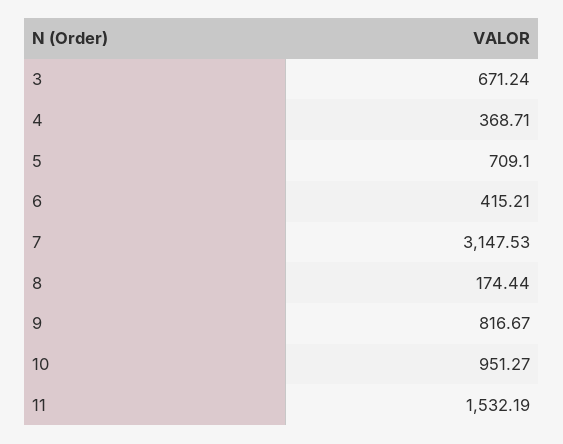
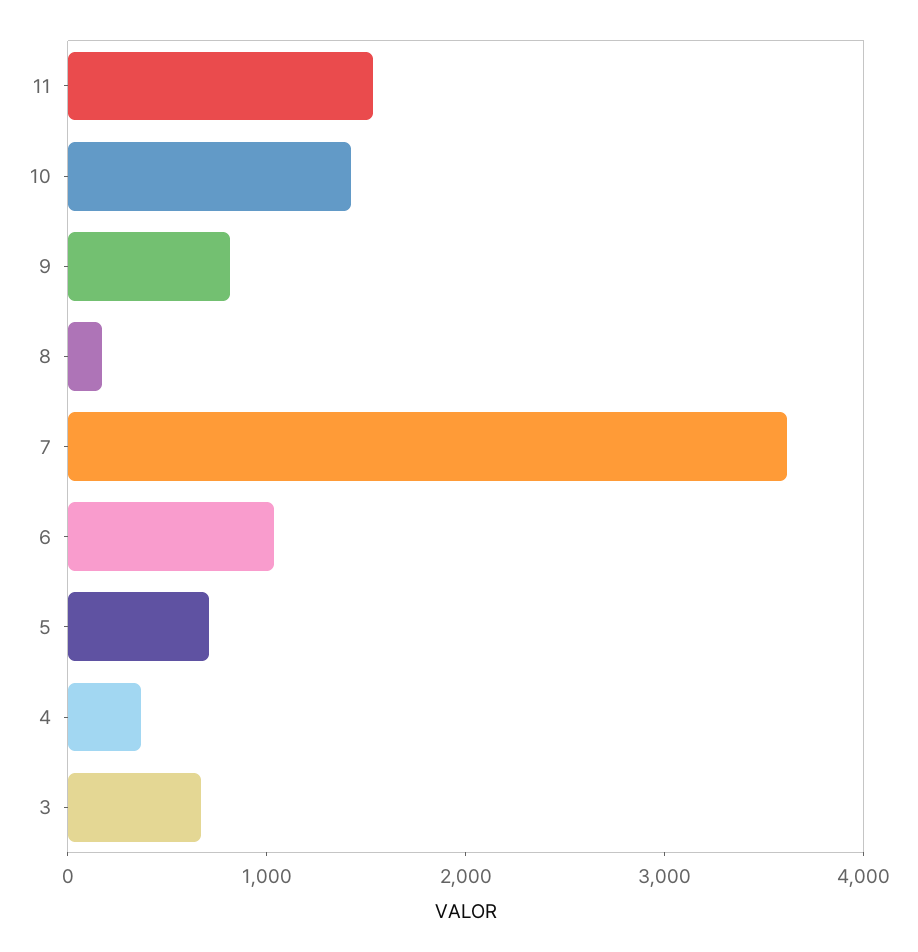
  {
    "3": 671.24,
    "4": 368.71,
    "5": 709.1,
-   "6": 415.21,
+   "6": 1000,
-   "7": 3147.53,
+   "7": 3600,
    "8": 174.44,
    "9": 816.67,
-   "10": 951.27,
+   "10": 1400,
    "11": 1532.19
  }

